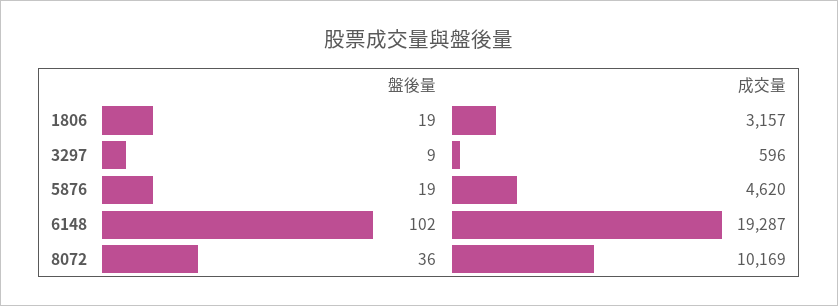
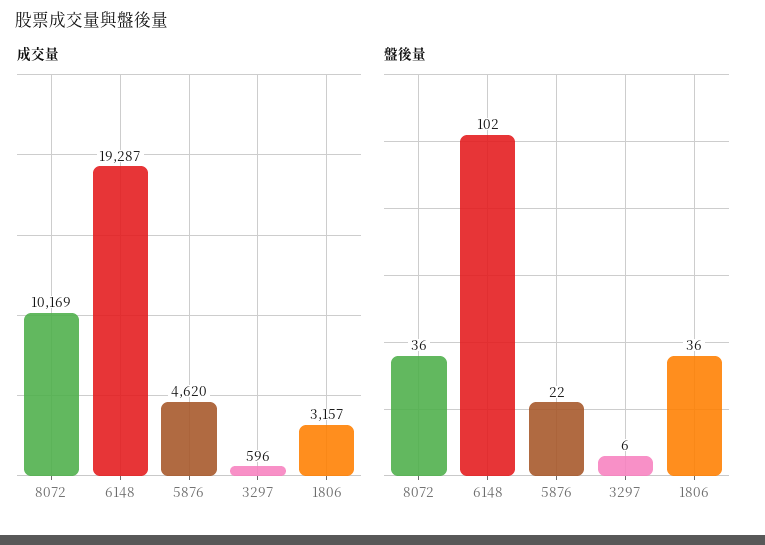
  {
    "盤後量": {
-     "1806": 19,
+     "1806": 36,
-     "3297": 9,
+     "3297": 6,
-     "5876": 19,
+     "5876": 22,
      "6148": 102,
      "8072": 36
    },
    "成交量": {
      "1806": 3157,
      "3297": 596,
      "5876": 4620,
      "6148": 19287,
      "8072": 10169
    }
  }

